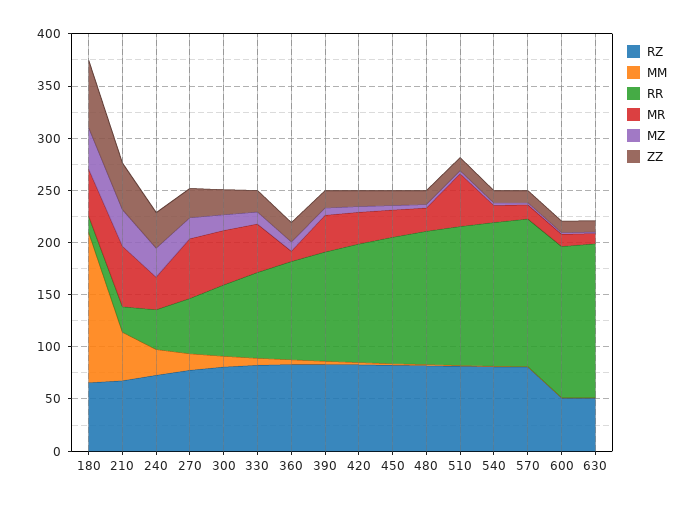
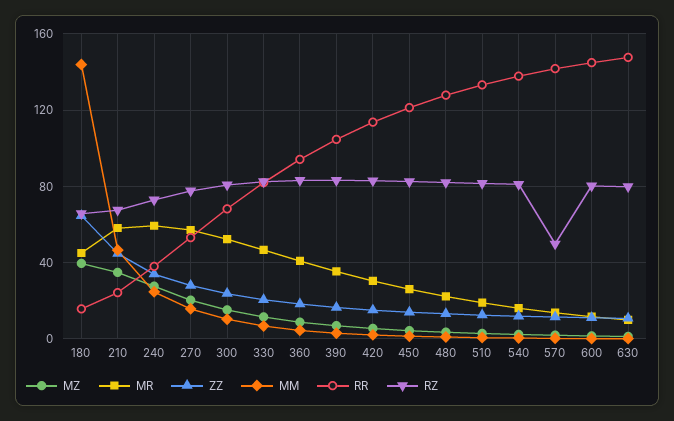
  {
    "RZ": {
      "180": 65,
      "210": 70,
      "240": 75,
      "270": 80,
      "300": 80,
      "330": 80,
      "360": 85,
      "390": 85,
      "420": 85,
      "450": 85,
      "480": 80,
      "510": 80,
      "540": 80,
-     "570": 80,
+     "570": 50,
-     "600": 50,
+     "600": 80,
-     "630": 50
+     "630": 80
    },
    "MM": {
      "180": 145,
      "210": 45,
      "240": 25,
      "270": 15,
      "300": 10,
      "330": 5,
      "360": 5,
      "390": 5,
      "420": 0,
      "450": 0,
      "480": 0,
      "510": 0,
      "540": 0,
      "570": 0,
      "600": 0,
      "630": 0
    },
    "RR": {
      "180": 15,
      "210": 25,
      "240": 40,
      "270": 55,
      "300": 70,
      "330": 80,
      "360": 95,
      "390": 105,
      "420": 115,
      "450": 120,
      "480": 130,
      "510": 135,
      "540": 140,
      "570": 140,
      "600": 145,
      "630": 150
    },
    "MR": {
      "180": 45,
      "210": 60,
-     "240": 30,
+     "240": 60,
      "270": 55,
      "300": 50,
      "330": 45,
-     "360": 10,
+     "360": 40,
      "390": 35,
      "420": 30,
      "450": 25,
      "480": 20,
-     "510": 50,
+     "510": 20,
      "540": 15,
      "570": 15,
      "600": 10,
      "630": 10
    },
    "MZ": {
      "180": 40,
      "210": 35,
      "240": 30,
      "270": 20,
      "300": 15,
      "330": 10,
      "360": 10,
      "390": 5,
      "420": 5,
      "450": 5,
      "480": 5,
      "510": 5,
      "540": 0,
      "570": 0,
      "600": 0,
      "630": 0
    },
    "ZZ": {
      "180": 65,
      "210": 45,
      "240": 35,
      "270": 30,
      "300": 25,
      "330": 20,
      "360": 20,
      "390": 15,
      "420": 15,
      "450": 15,
      "480": 15,
      "510": 15,
      "540": 10,
      "570": 10,
      "600": 10,
      "630": 10
    }
  }

